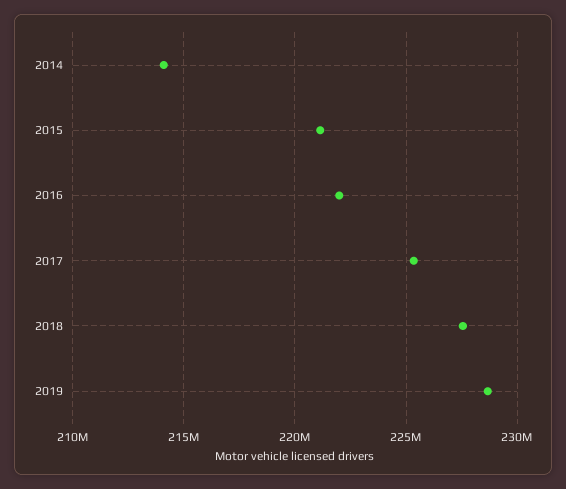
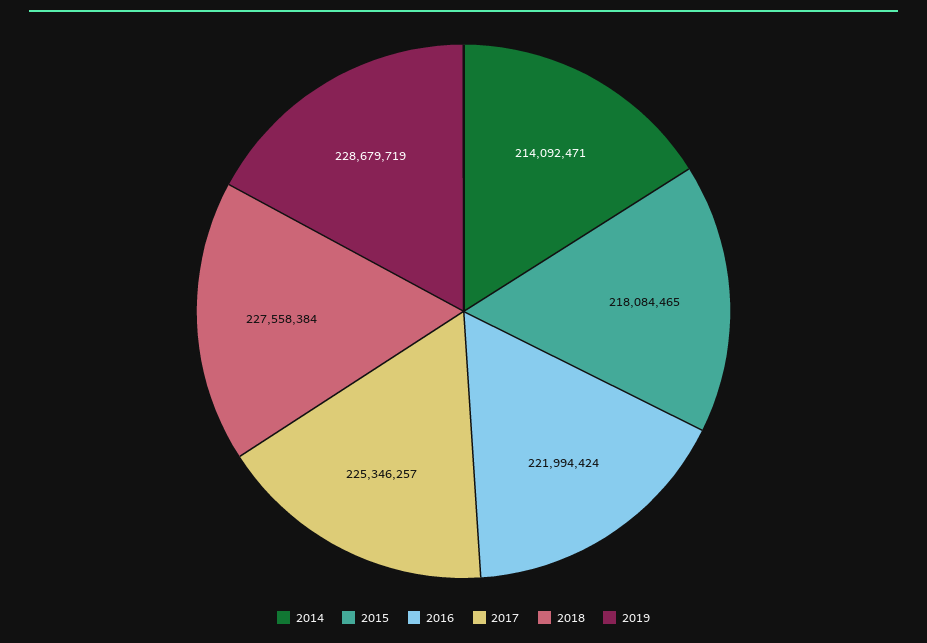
  {
    "2014": 214092471,
-   "2015": 221000000,
+   "2015": 218084465,
    "2016": 221994424,
    "2017": 225346257,
    "2018": 227558384,
    "2019": 228679719
  }

